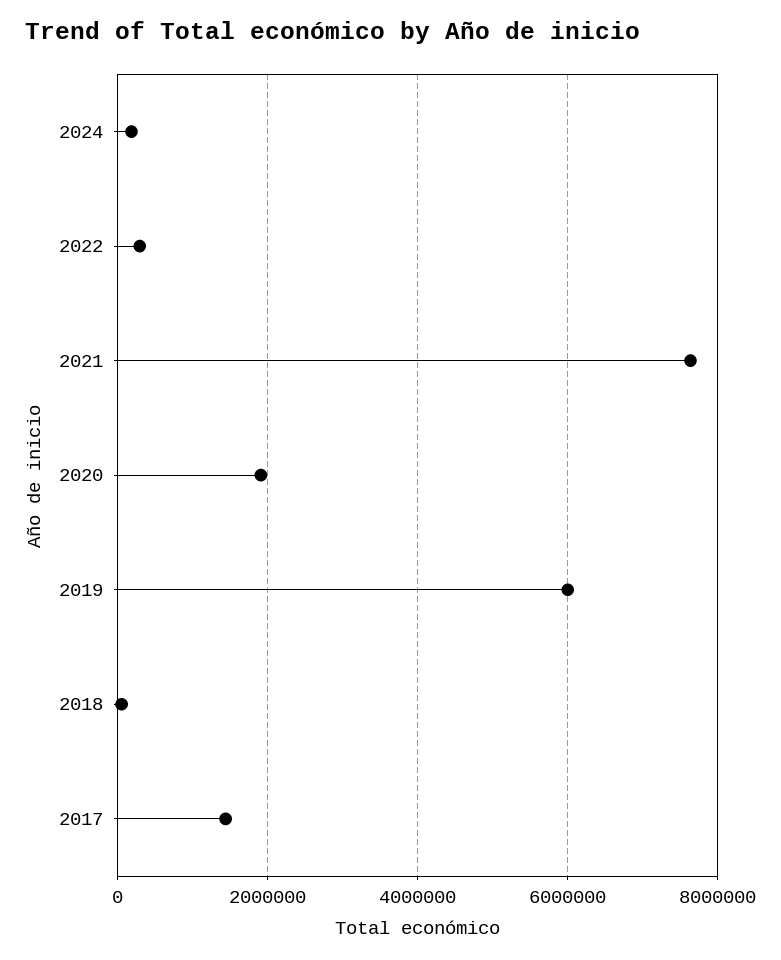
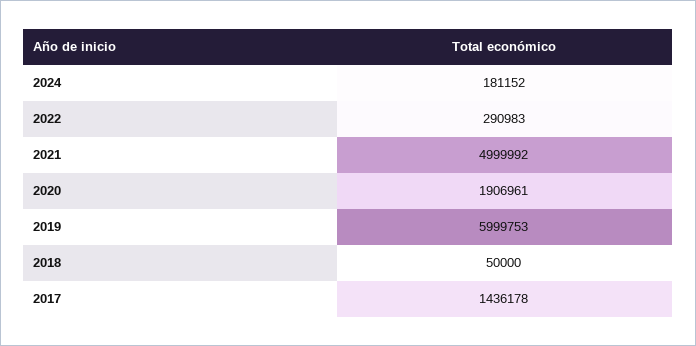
  {
    "2024": 181152,
    "2022": 290983,
-   "2021": 7600000,
+   "2021": 4999992,
    "2020": 1906961,
    "2019": 5999753,
    "2018": 50000,
    "2017": 1436178
  }

